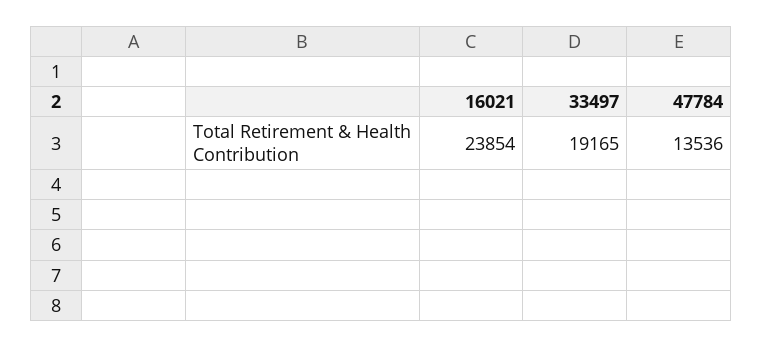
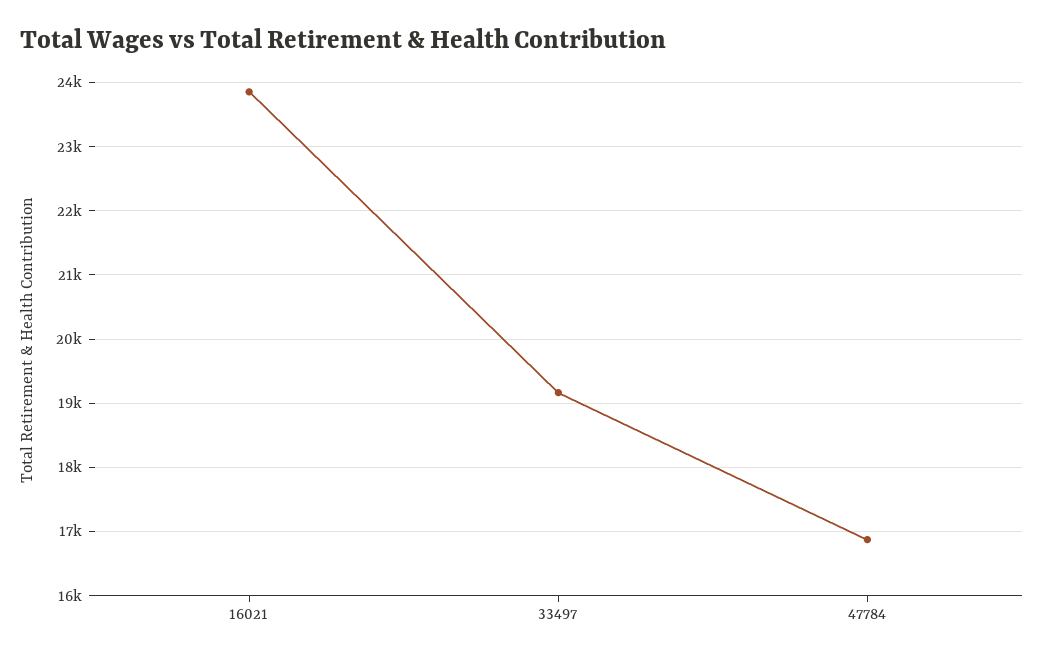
  {
    "16021": 23854,
    "33497": 19165,
-   "47784": 13536
+   "47784": 16900
  }

